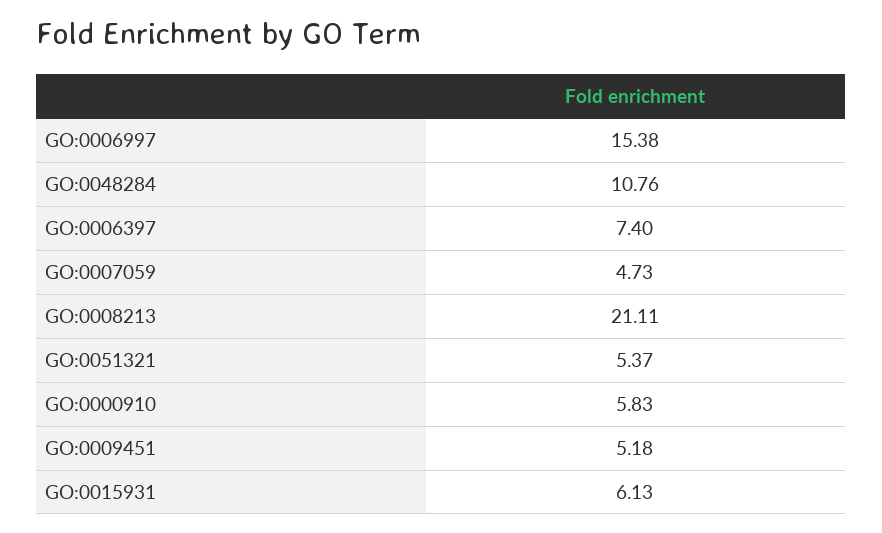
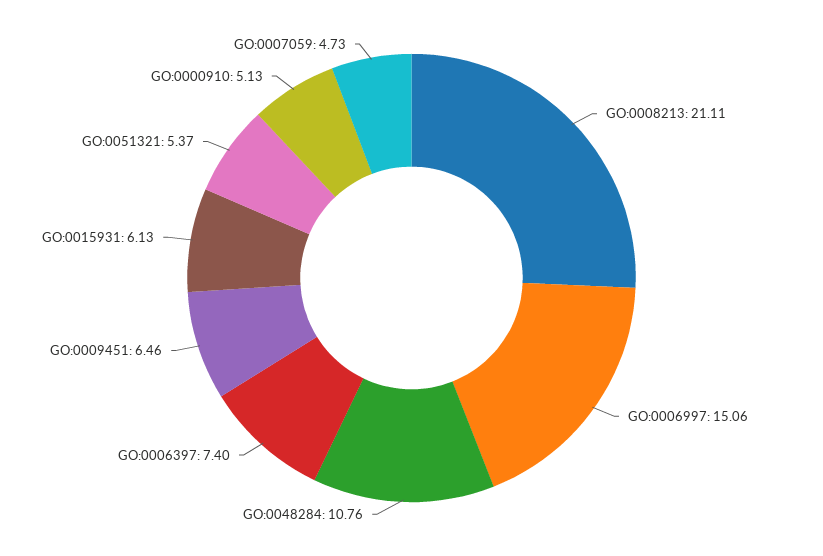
  {
-   "GO:0006997": 15.38,
+   "GO:0006997": 15.06,
    "GO:0048284": 10.76,
    "GO:0006397": 7.4,
    "GO:0007059": 4.73,
    "GO:0008213": 21.11,
    "GO:0051321": 5.37,
-   "GO:0000910": 5.83,
+   "GO:0000910": 5.13,
-   "GO:0009451": 5.18,
+   "GO:0009451": 6.46,
    "GO:0015931": 6.13
  }

